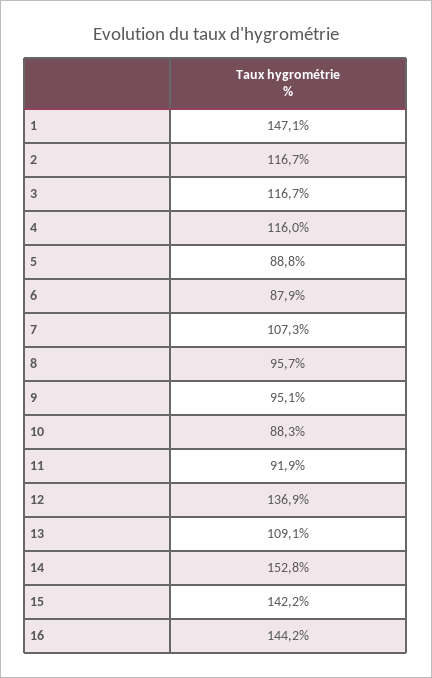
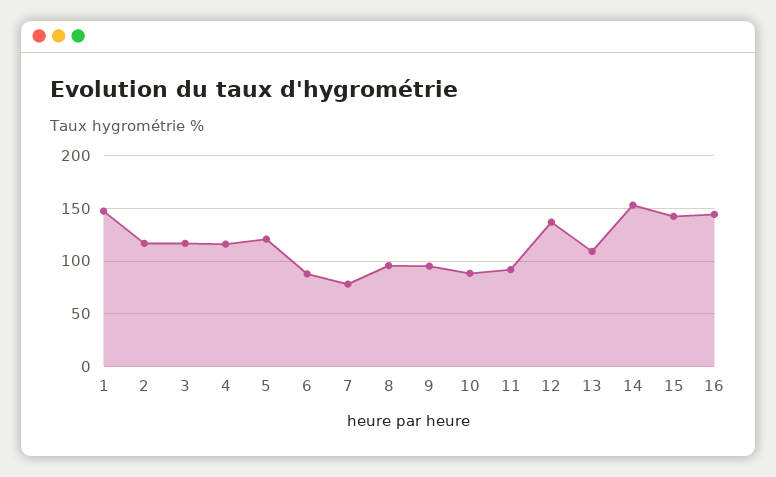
  {
    "1": 147.1,
    "2": 116.7,
    "3": 116.7,
    "4": 116,
-   "5": 88.8,
+   "5": 120,
    "6": 87.9,
-   "7": 107.3,
+   "7": 80,
    "8": 95.7,
    "9": 95.1,
    "10": 88.3,
    "11": 91.9,
    "12": 136.9,
    "13": 109.1,
    "14": 152.8,
    "15": 142.2,
    "16": 144.2
  }

